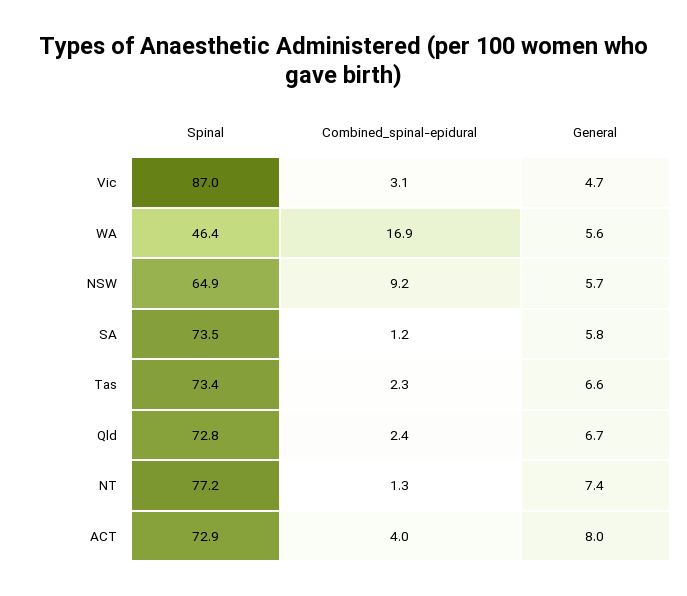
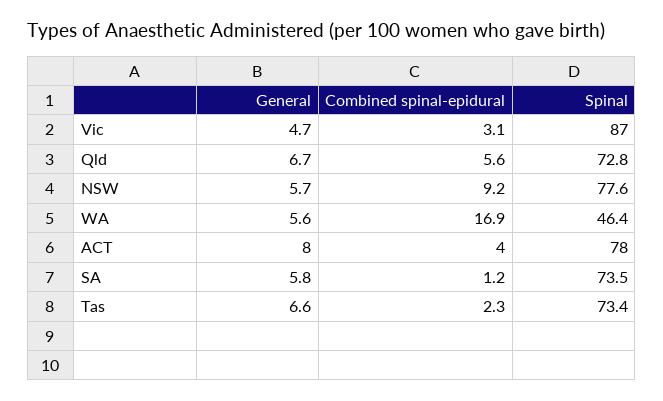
  {
    "Spinal": {
      "Vic": 87,
      "WA": 46.4,
-     "NSW": 64.9,
+     "NSW": 77.6,
      "SA": 73.5,
      "Tas": 73.4,
      "Qld": 72.8,
-     "NT": 77.2,
-     "ACT": 72.9
+     "ACT": 78
    },
    "Combined_spinal-epidural": {
      "Vic": 3.1,
      "WA": 16.9,
      "NSW": 9.2,
      "SA": 1.2,
      "Tas": 2.3,
-     "Qld": 2.4,
+     "Qld": 5.6,
-     "NT": 1.3,
      "ACT": 4
    },
    "General": {
      "Vic": 4.7,
      "WA": 5.6,
      "NSW": 5.7,
      "SA": 5.8,
      "Tas": 6.6,
      "Qld": 6.7,
-     "NT": 7.4,
      "ACT": 8
    }
  }

